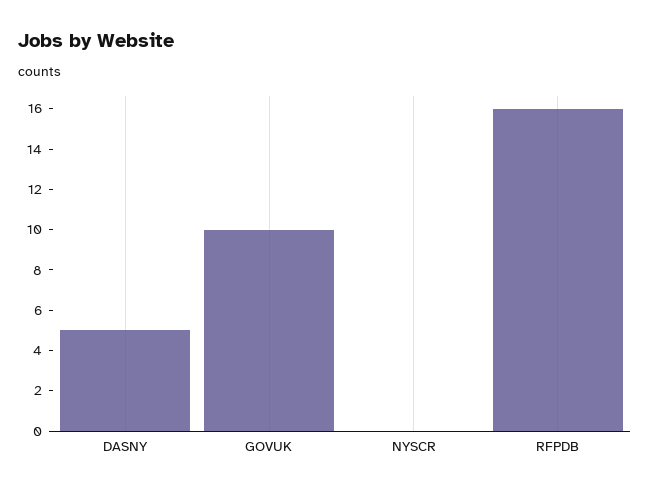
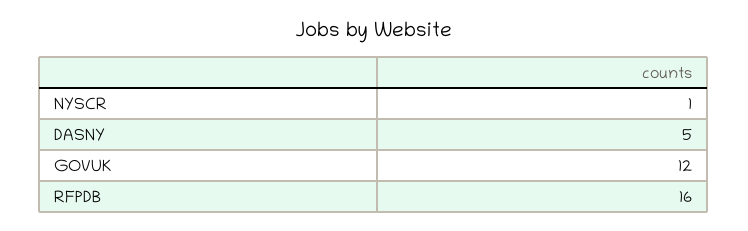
  {
    "DASNY": 5,
-   "GOVUK": 10,
+   "GOVUK": 12,
-   "NYSCR": 0,
+   "NYSCR": 1,
    "RFPDB": 16
  }

